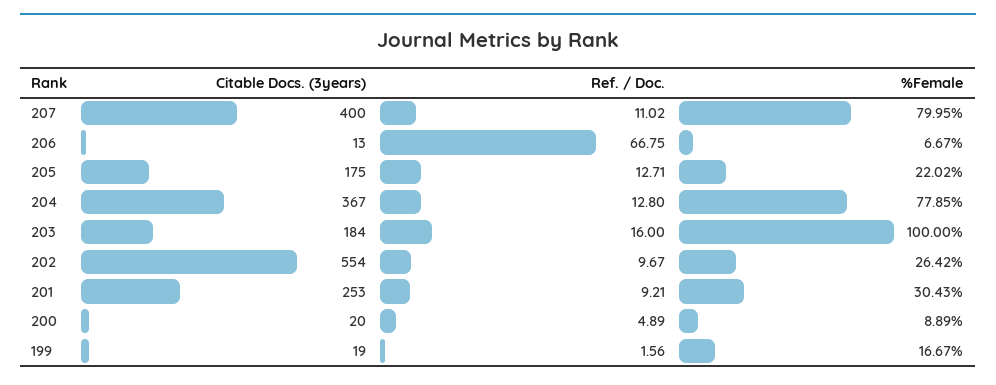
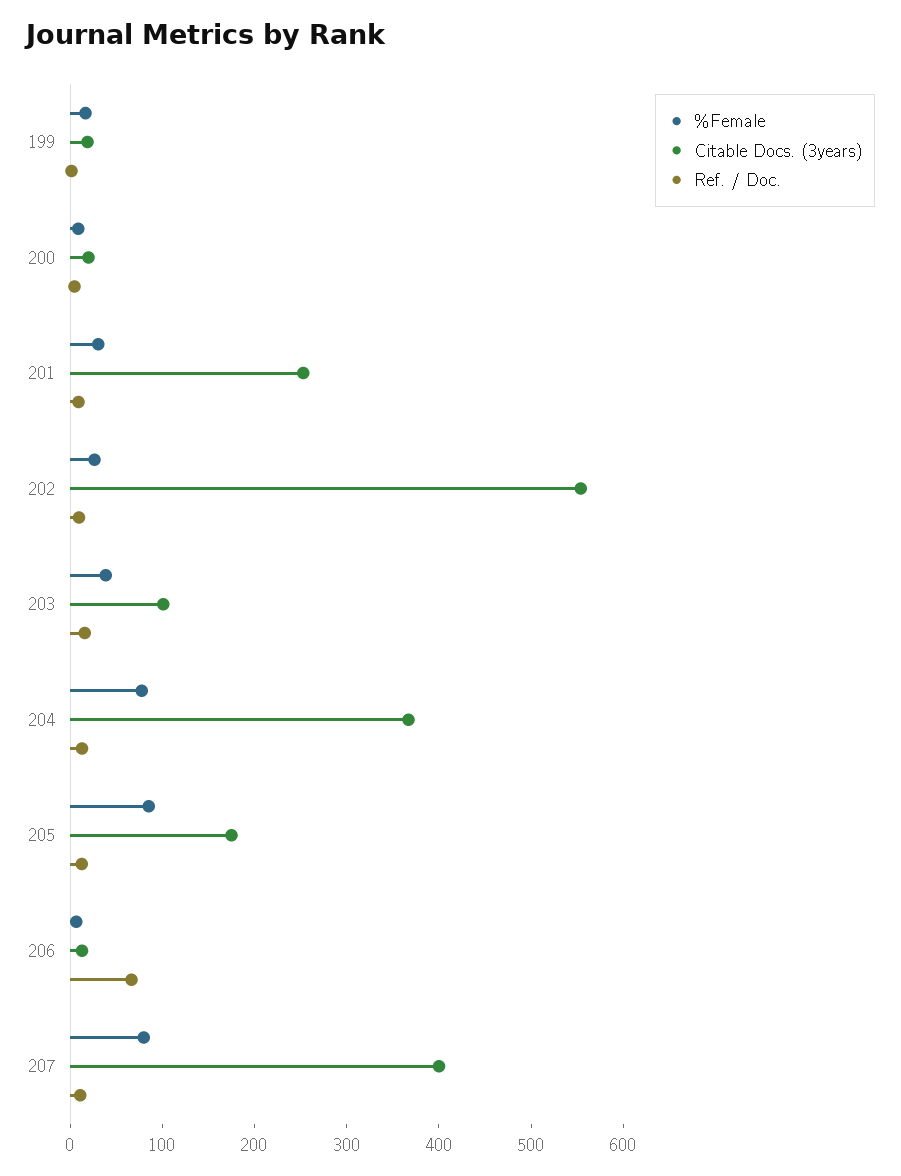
  {
    "Citable Docs. (3years)": {
      "207": 400,
      "206": 13,
      "205": 175,
      "204": 367,
-     "203": 184,
+     "203": 100,
      "202": 554,
      "201": 253,
      "200": 20,
      "199": 19
    },
    "Ref. / Doc.": {
      "207": 11.02,
      "206": 66.75,
      "205": 12.71,
      "204": 12.8,
      "203": 16,
      "202": 9.67,
      "201": 9.21,
      "200": 4.89,
      "199": 1.56
    },
    "%Female": {
      "207": 79.95,
      "206": 6.67,
-     "205": 22.02,
+     "205": 80,
      "204": 77.85,
-     "203": 100,
+     "203": 40,
      "202": 26.42,
      "201": 30.43,
      "200": 8.89,
      "199": 16.67
    }
  }

